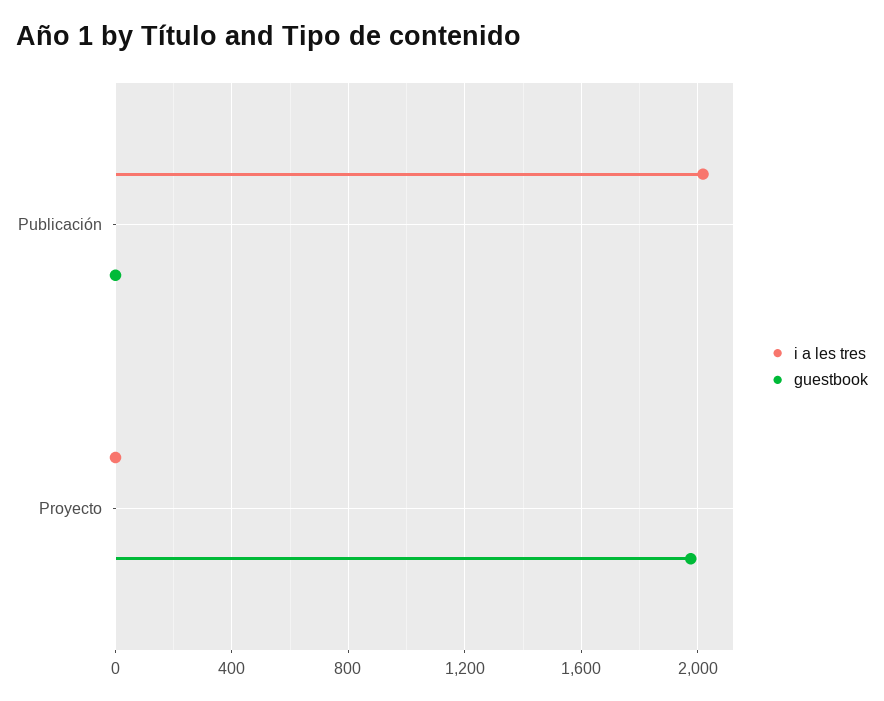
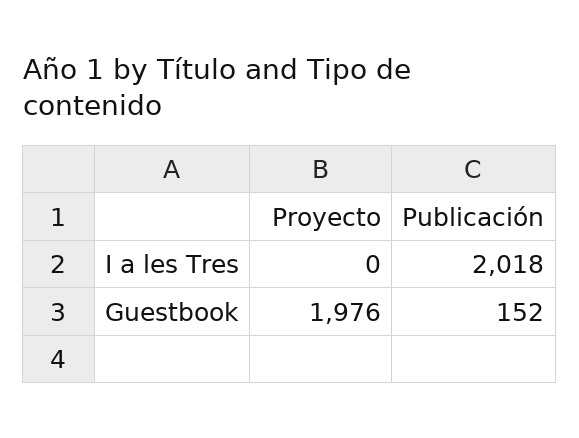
  {
    "i a les tres": {
      "Publicación": 2018,
      "Proyecto": 0
    },
    "guestbook": {
-     "Publicación": 0,
+     "Publicación": 152,
      "Proyecto": 1976
    }
  }

